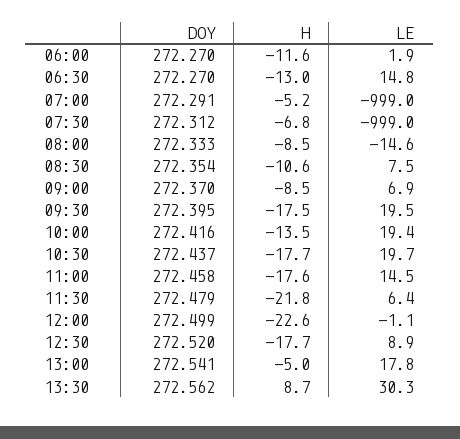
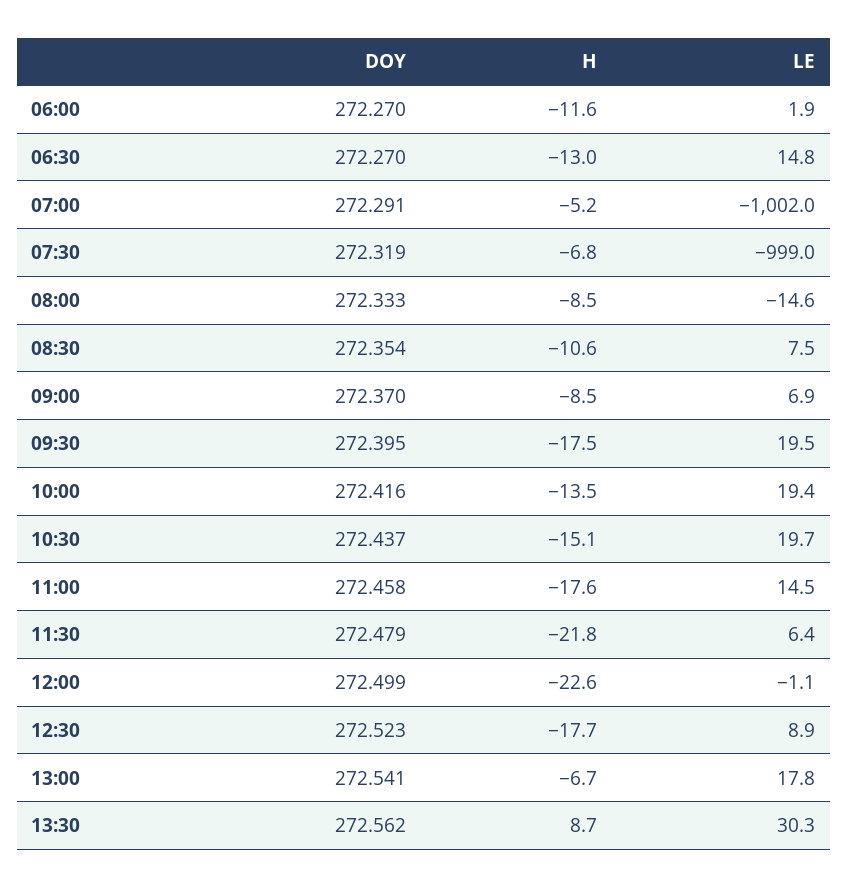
  {
    "DOY": {
      "06:00": 272.27,
      "06:30": 272.27,
      "07:00": 272.291,
-     "07:30": 272.312,
+     "07:30": 272.319,
      "08:00": 272.333,
      "08:30": 272.354,
      "09:00": 272.37,
      "09:30": 272.395,
      "10:00": 272.416,
      "10:30": 272.437,
      "11:00": 272.458,
      "11:30": 272.479,
      "12:00": 272.499,
-     "12:30": 272.52,
+     "12:30": 272.523,
      "13:00": 272.541,
      "13:30": 272.562
    },
    "H": {
      "06:00": -11.6,
      "06:30": -13,
      "07:00": -5.2,
      "07:30": -6.8,
      "08:00": -8.5,
      "08:30": -10.6,
      "09:00": -8.5,
      "09:30": -17.5,
      "10:00": -13.5,
-     "10:30": -17.7,
+     "10:30": -15.1,
      "11:00": -17.6,
      "11:30": -21.8,
      "12:00": -22.6,
      "12:30": -17.7,
-     "13:00": -5,
+     "13:00": -6.7,
      "13:30": 8.7
    },
    "LE": {
      "06:00": 1.9,
      "06:30": 14.8,
-     "07:00": -999,
+     "07:00": -1002,
      "07:30": -999,
      "08:00": -14.6,
      "08:30": 7.5,
      "09:00": 6.9,
      "09:30": 19.5,
      "10:00": 19.4,
      "10:30": 19.7,
      "11:00": 14.5,
      "11:30": 6.4,
      "12:00": -1.1,
      "12:30": 8.9,
      "13:00": 17.8,
      "13:30": 30.3
    }
  }

